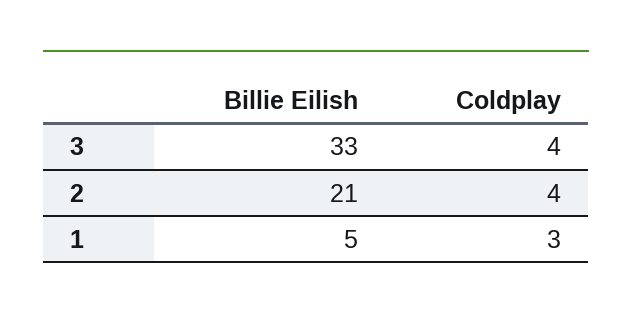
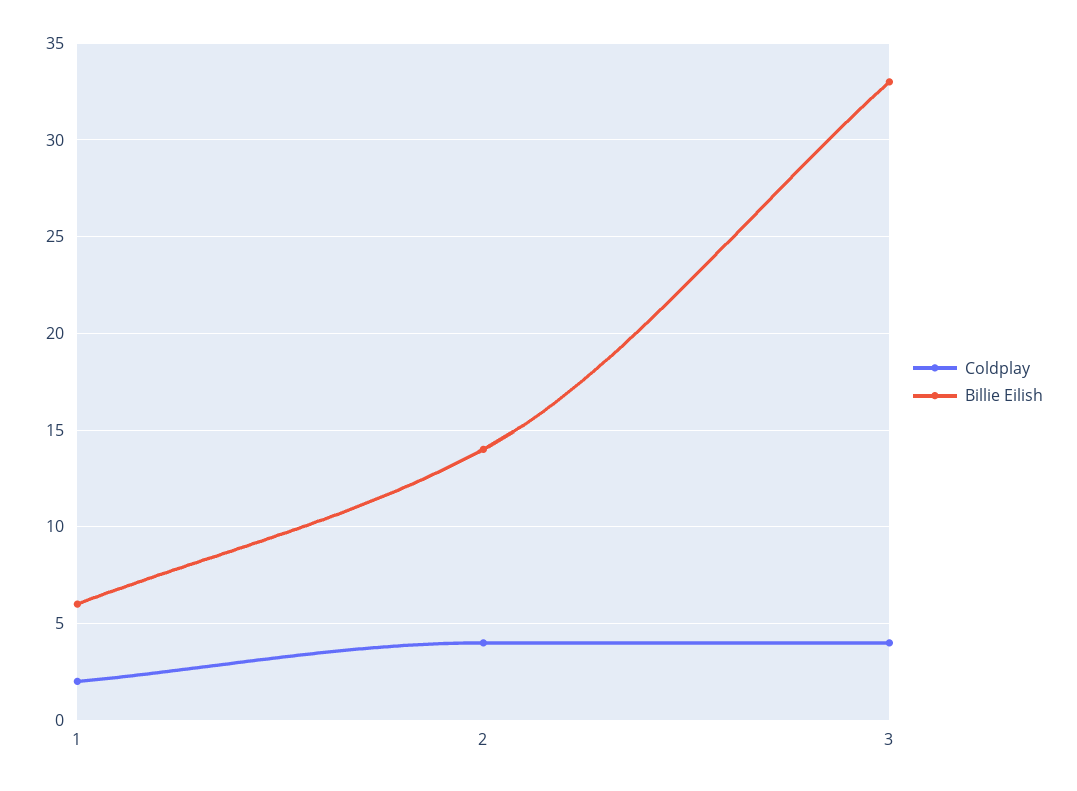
  {
    "Billie Eilish": {
      "3": 33,
-     "2": 21,
+     "2": 14,
-     "1": 5
+     "1": 6
    },
    "Coldplay": {
      "3": 4,
      "2": 4,
-     "1": 3
+     "1": 2
    }
  }

